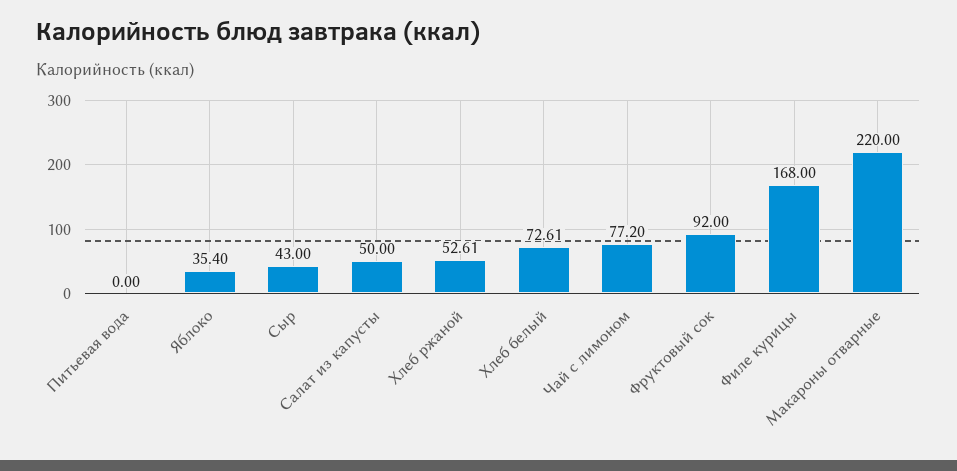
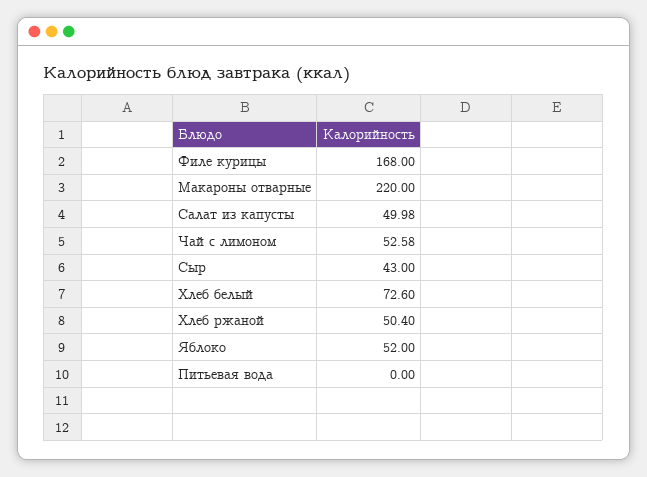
  {
    "Питьевая вода": 0,
-   "Яблоко": 35.4,
+   "Яблоко": 52,
    "Сыр": 43,
-   "Салат из капусты": 50,
+   "Салат из капусты": 49.98,
-   "Хлеб ржаной": 52.61,
+   "Хлеб ржаной": 50.4,
-   "Хлеб белый": 72.61,
+   "Хлеб белый": 72.6,
-   "Чай с лимоном": 77.2,
+   "Чай с лимоном": 52.58,
-   "Фруктовый сок": 92,
    "Филе курицы": 168,
    "Макароны отварные": 220
  }

